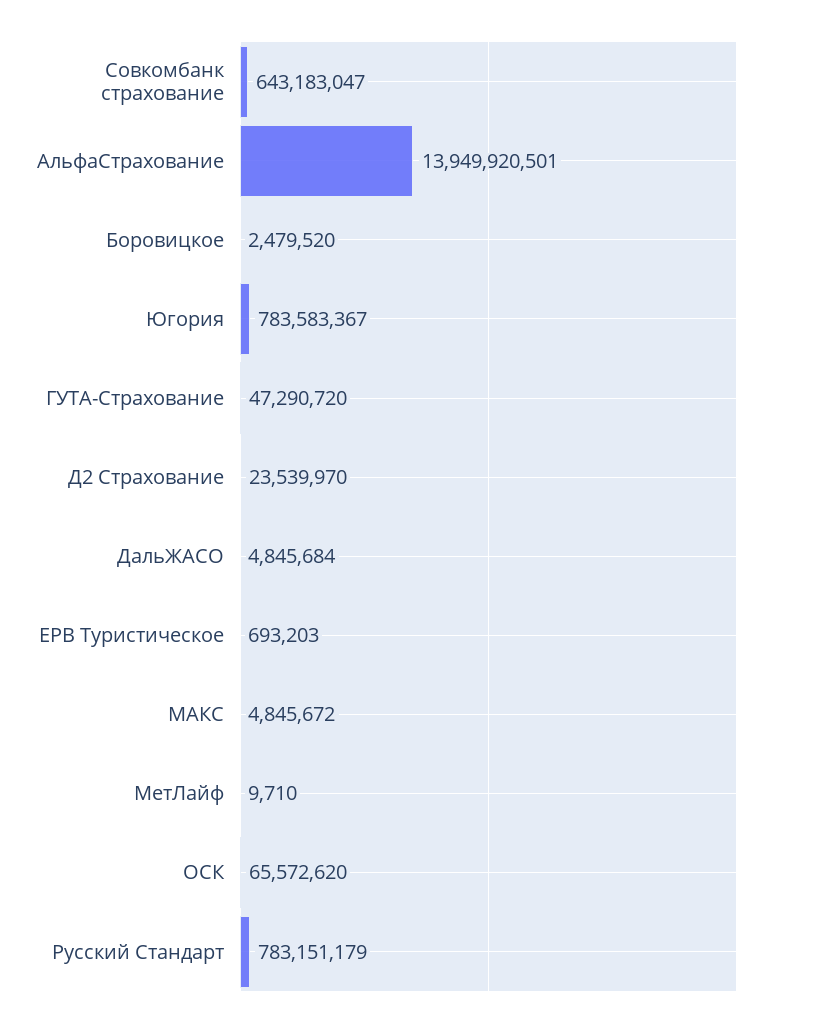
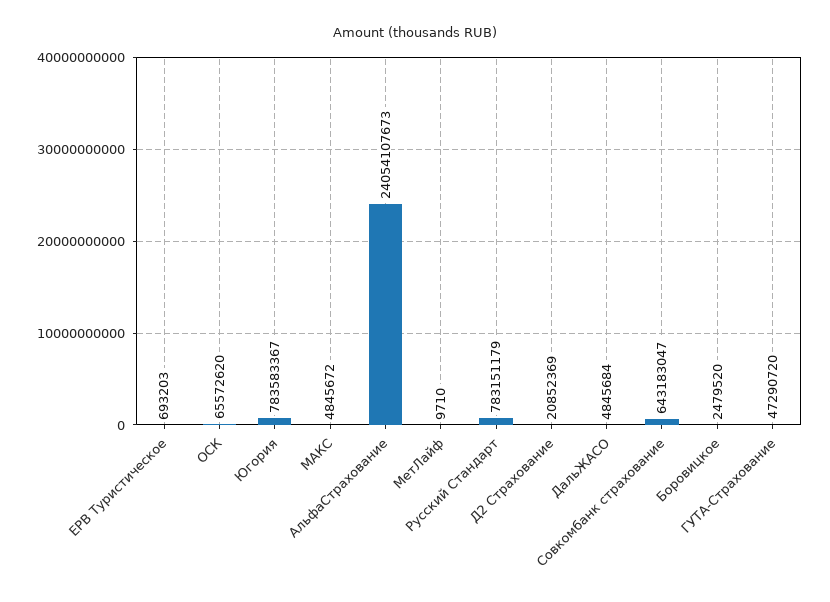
  {
    "Совкомбанк страхование": 643183047,
-   "АльфаСтрахование": 13949920501,
+   "АльфаСтрахование": 24054107673,
    "Боровицкое": 2479520,
    "Югория": 783583367,
    "ГУТА-Страхование": 47290720,
-   "Д2 Страхование": 23539970,
+   "Д2 Страхование": 20852369,
    "ДальЖАСО": 4845684,
    "ЕРВ Туристическое": 693203,
    "МАКС": 4845672,
    "МетЛайф": 9710,
    "ОСК": 65572620,
    "Русский Стандарт": 783151179
  }

